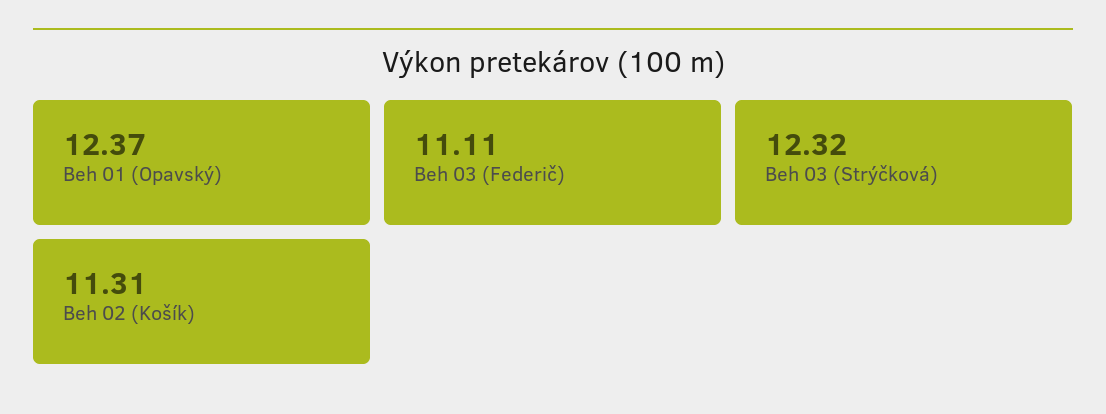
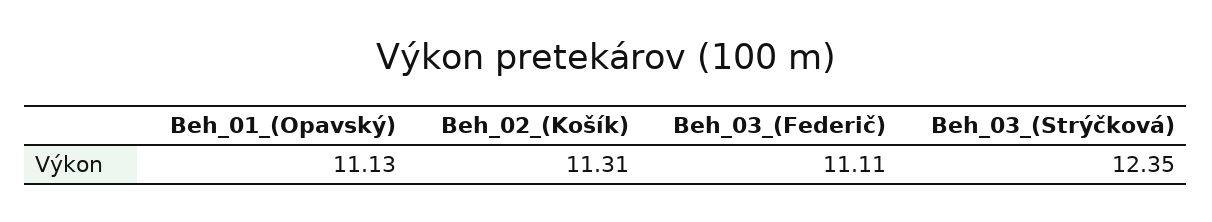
  {
-   "Beh 01 (Opavský)": 12.37,
+   "Beh 01 (Opavský)": 11.13,
    "Beh 03 (Federič)": 11.11,
-   "Beh 03 (Strýčková)": 12.32,
+   "Beh 03 (Strýčková)": 12.35,
    "Beh 02 (Košík)": 11.31
  }

